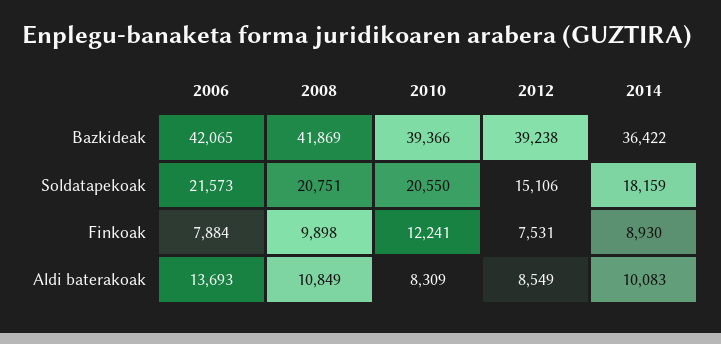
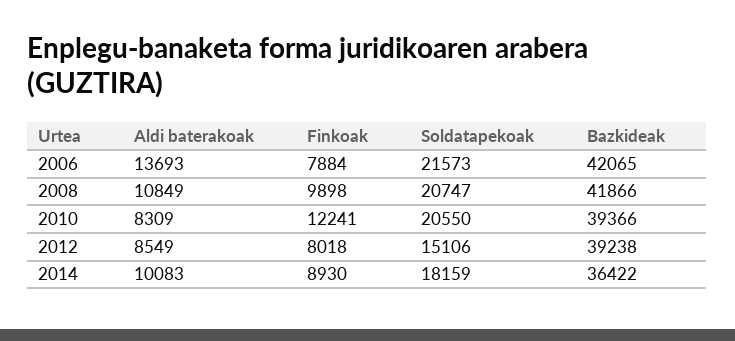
  {
    "2006": {
      "Bazkideak": 42065,
      "Soldatapekoak": 21573,
      "Finkoak": 7884,
      "Aldi baterakoak": 13693
    },
    "2008": {
-     "Bazkideak": 41869,
+     "Bazkideak": 41866,
-     "Soldatapekoak": 20751,
+     "Soldatapekoak": 20747,
      "Finkoak": 9898,
      "Aldi baterakoak": 10849
    },
    "2010": {
      "Bazkideak": 39366,
      "Soldatapekoak": 20550,
      "Finkoak": 12241,
      "Aldi baterakoak": 8309
    },
    "2012": {
      "Bazkideak": 39238,
      "Soldatapekoak": 15106,
-     "Finkoak": 7531,
+     "Finkoak": 8018,
      "Aldi baterakoak": 8549
    },
    "2014": {
      "Bazkideak": 36422,
      "Soldatapekoak": 18159,
      "Finkoak": 8930,
      "Aldi baterakoak": 10083
    }
  }

